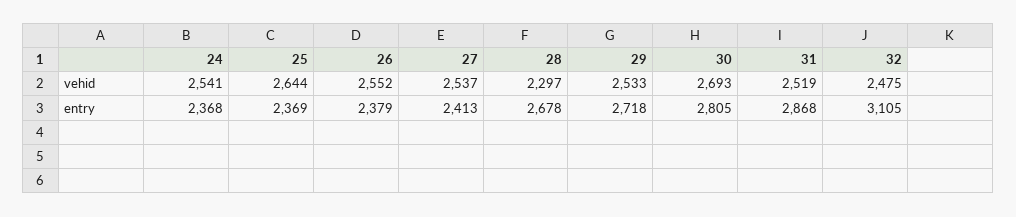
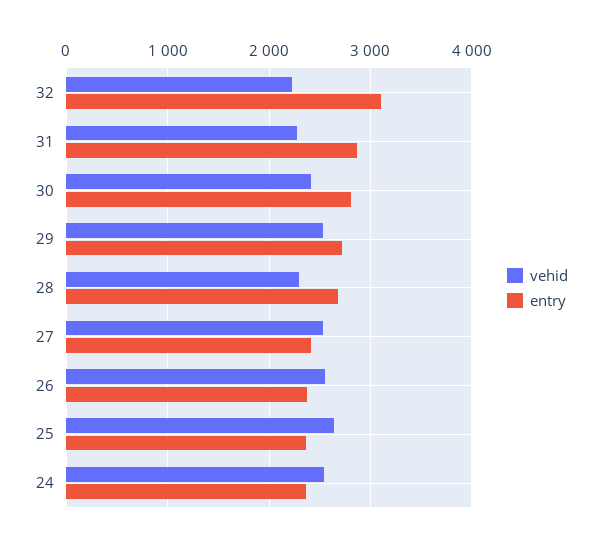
  {
    "vehid": {
      "24": 2541,
      "25": 2644,
      "26": 2552,
      "27": 2537,
      "28": 2297,
      "29": 2533,
-     "30": 2693,
+     "30": 2400,
-     "31": 2519,
+     "31": 2300,
-     "32": 2475
+     "32": 2200
    },
    "entry": {
      "24": 2368,
      "25": 2369,
      "26": 2379,
      "27": 2413,
      "28": 2678,
      "29": 2718,
      "30": 2805,
      "31": 2868,
      "32": 3105
    }
  }

